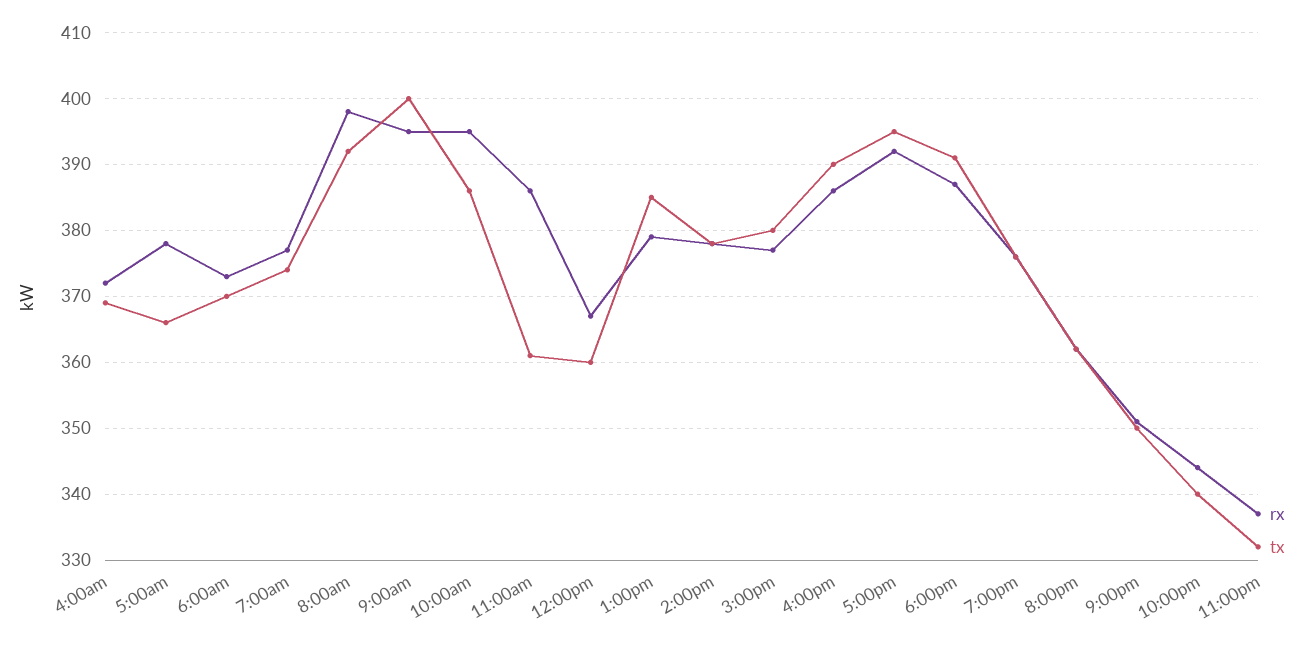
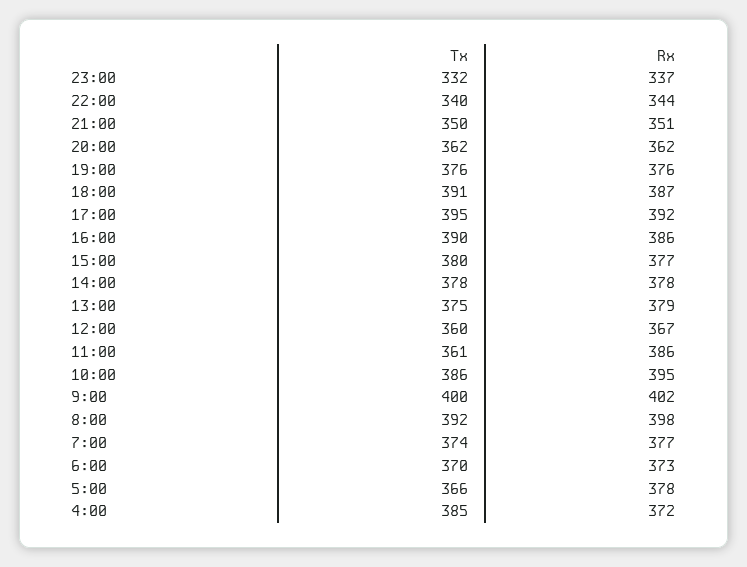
  {
    "rx": {
      "4:00am": 372,
      "5:00am": 378,
      "6:00am": 373,
      "7:00am": 377,
      "8:00am": 398,
-     "9:00am": 395,
+     "9:00am": 402,
      "10:00am": 395,
      "11:00am": 386,
      "12:00pm": 367,
      "1:00pm": 379,
      "2:00pm": 378,
      "3:00pm": 377,
      "4:00pm": 386,
      "5:00pm": 392,
      "6:00pm": 387,
      "7:00pm": 376,
      "8:00pm": 362,
      "9:00pm": 351,
      "10:00pm": 344,
      "11:00pm": 337
    },
    "tx": {
-     "4:00am": 369,
+     "4:00am": 385,
      "5:00am": 366,
      "6:00am": 370,
      "7:00am": 374,
      "8:00am": 392,
      "9:00am": 400,
      "10:00am": 386,
      "11:00am": 361,
      "12:00pm": 360,
-     "1:00pm": 385,
+     "1:00pm": 375,
      "2:00pm": 378,
      "3:00pm": 380,
      "4:00pm": 390,
      "5:00pm": 395,
      "6:00pm": 391,
      "7:00pm": 376,
      "8:00pm": 362,
      "9:00pm": 350,
      "10:00pm": 340,
      "11:00pm": 332
    }
  }

